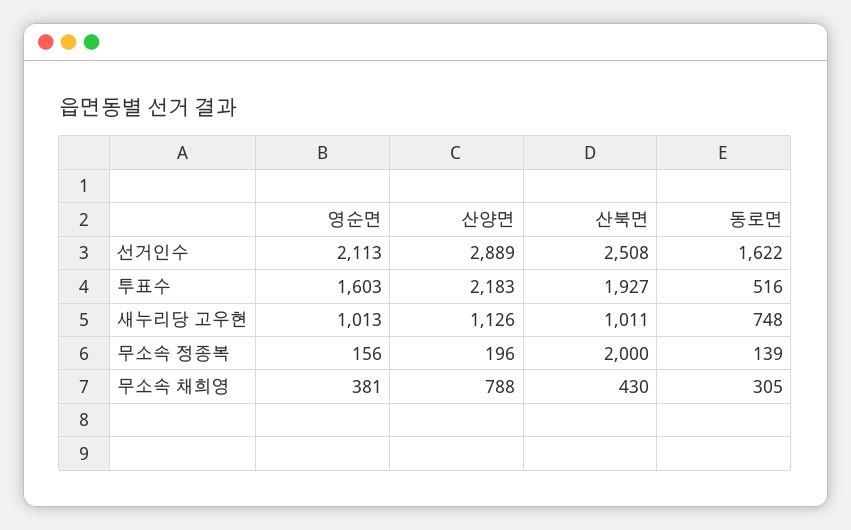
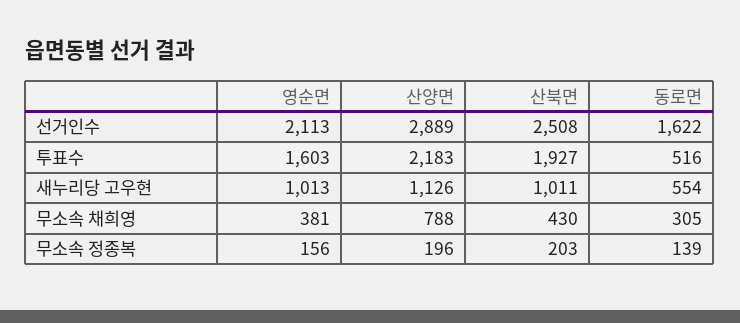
  {
    "영순면": {
      "선거인수": 2113,
      "투표수": 1603,
      "새누리당 고우현": 1013,
      "무소속 정종복": 156,
      "무소속 채희영": 381
    },
    "산양면": {
      "선거인수": 2889,
      "투표수": 2183,
      "새누리당 고우현": 1126,
      "무소속 정종복": 196,
      "무소속 채희영": 788
    },
    "산북면": {
      "선거인수": 2508,
      "투표수": 1927,
      "새누리당 고우현": 1011,
-     "무소속 정종복": 2000,
+     "무소속 정종복": 203,
      "무소속 채희영": 430
    },
    "동로면": {
      "선거인수": 1622,
      "투표수": 516,
-     "새누리당 고우현": 748,
+     "새누리당 고우현": 554,
      "무소속 정종복": 139,
      "무소속 채희영": 305
    }
  }

